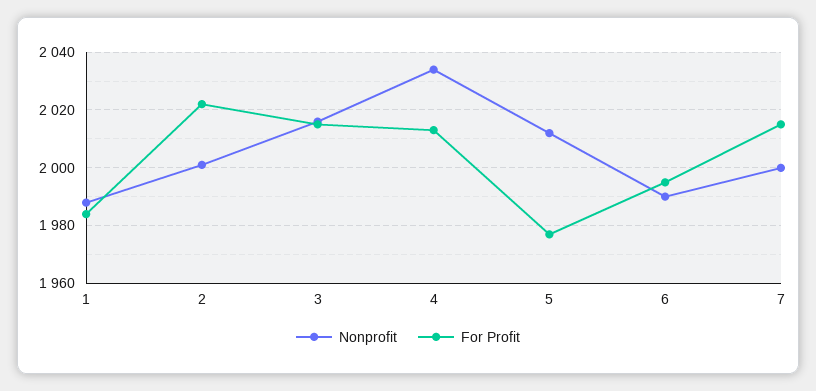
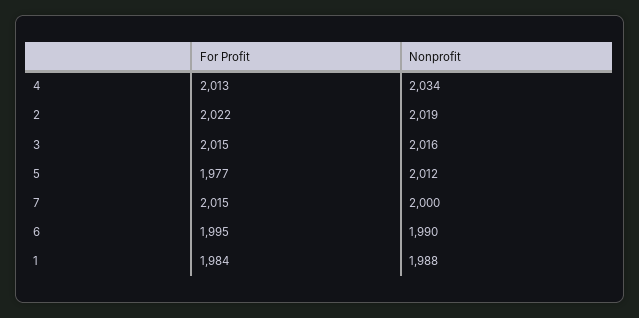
  {
    "Nonprofit": {
      "1": 1988,
-     "2": 2000,
+     "2": 2019,
      "3": 2016,
      "4": 2034,
      "5": 2012,
      "6": 1990,
      "7": 2000
    },
    "For Profit": {
      "1": 1984,
      "2": 2022,
      "3": 2015,
      "4": 2013,
      "5": 1977,
      "6": 1995,
      "7": 2015
    }
  }

